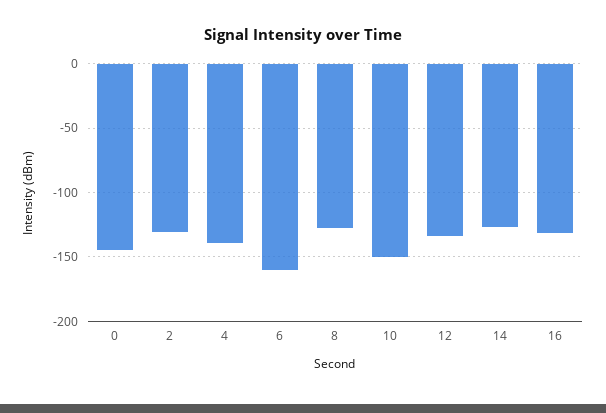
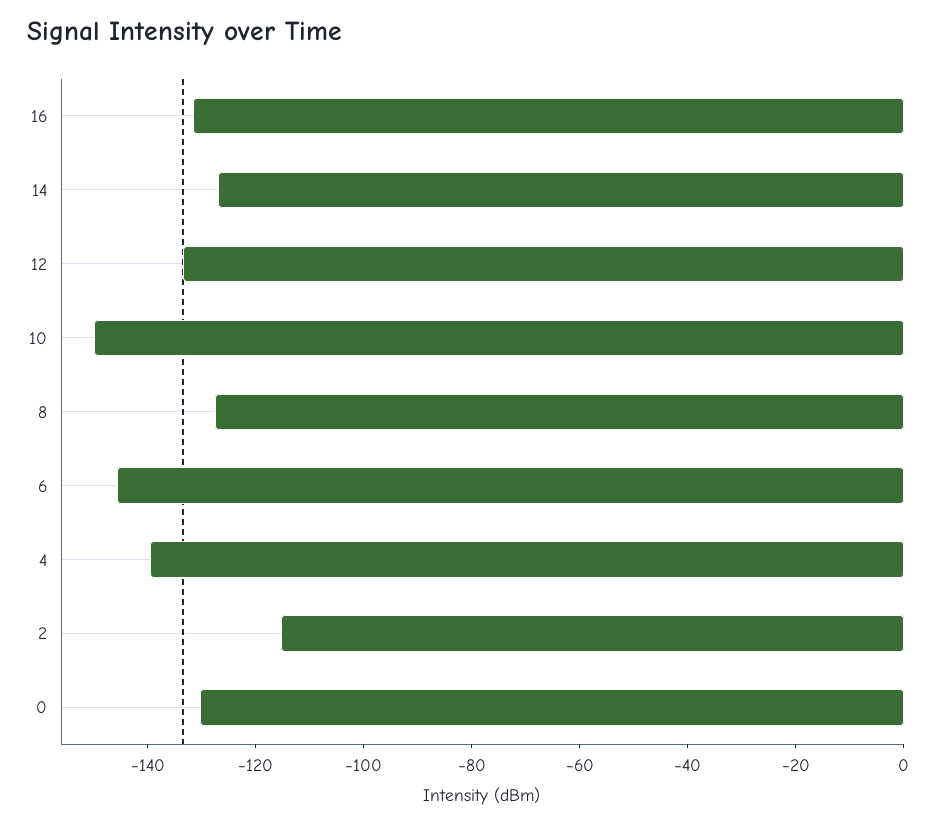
  {
-   "0": -145,
+   "0": -130,
-   "2": -130,
+   "2": -115,
    "4": -140,
-   "6": -160,
+   "6": -145,
    "8": -130,
    "10": -150,
    "12": -135,
    "14": -125,
    "16": -130
  }

